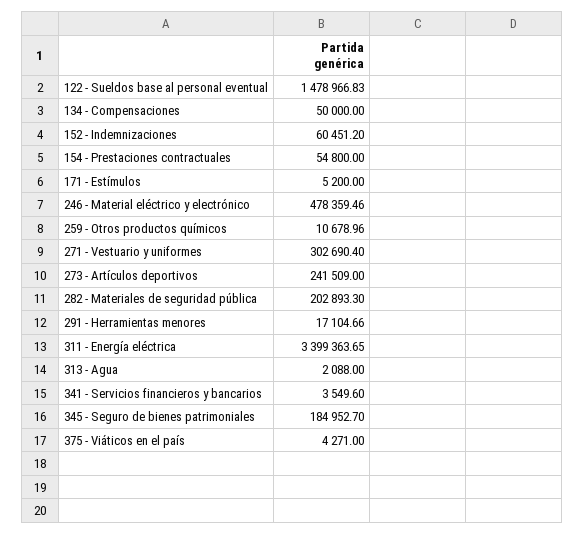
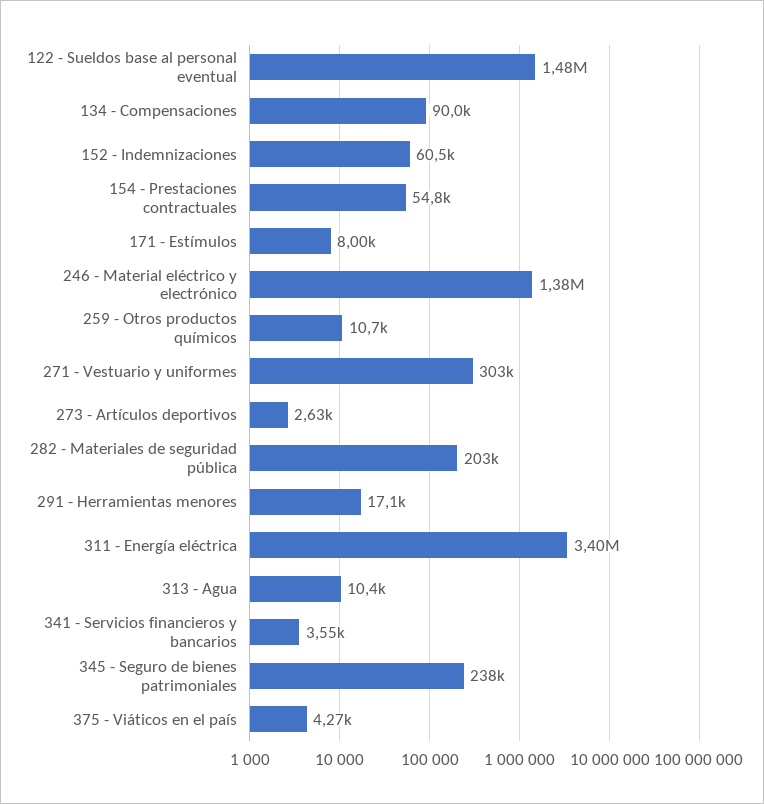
  {
    "122 - Sueldos base al personal eventual": 1478966.83,
-   "134 - Compensaciones": 50000,
+   "134 - Compensaciones": 90000,
    "152 - Indemnizaciones": 60451.2,
    "154 - Prestaciones contractuales": 54800,
-   "171 - Estímulos": 5200,
+   "171 - Estímulos": 8000,
-   "246 - Material eléctrico y electrónico": 478359.46,
+   "246 - Material eléctrico y electrónico": 1380000,
    "259 - Otros productos químicos": 10678.96,
    "271 - Vestuario y uniformes": 302690.4,
-   "273 - Artículos deportivos": 241509,
+   "273 - Artículos deportivos": 2630,
    "282 - Materiales de seguridad pública": 202893.3,
    "291 - Herramientas menores": 17104.66,
    "311 - Energía eléctrica": 3399363.65,
-   "313 - Agua": 2088,
+   "313 - Agua": 10400,
    "341 - Servicios financieros y bancarios": 3549.6,
-   "345 - Seguro de bienes patrimoniales": 184952.7,
+   "345 - Seguro de bienes patrimoniales": 238000,
    "375 - Viáticos en el país": 4271
  }

